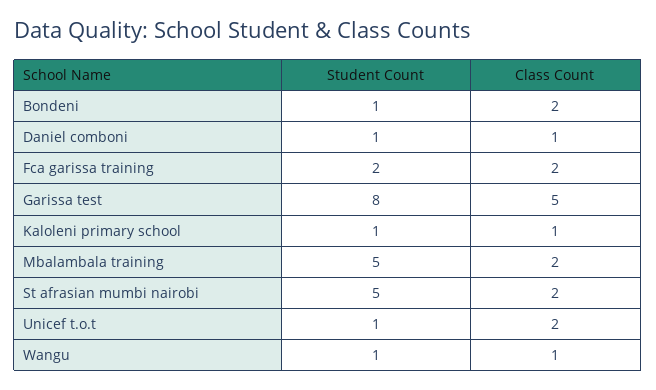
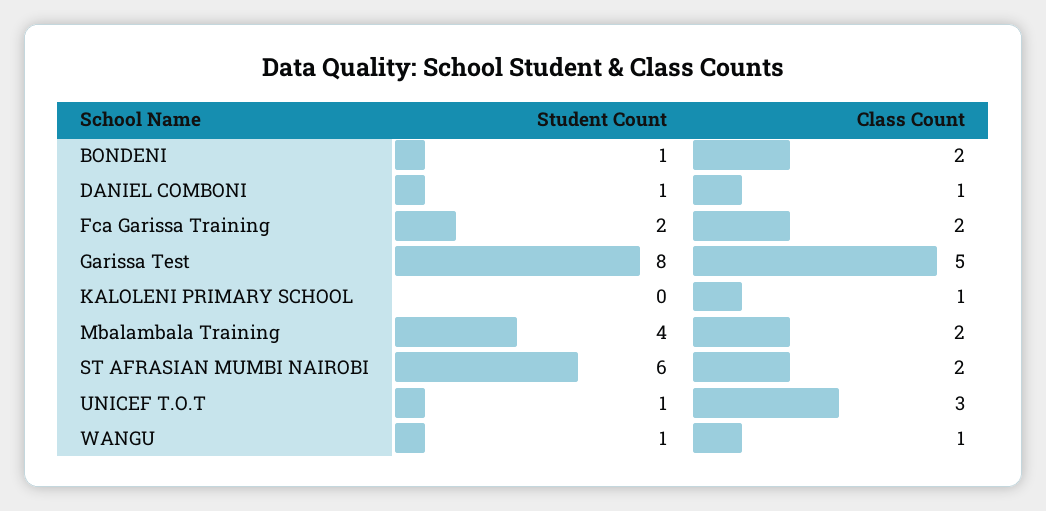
  {
    "Student Count": {
      "Bondeni": 1,
      "Daniel comboni": 1,
      "Fca garissa training": 2,
      "Garissa test": 8,
-     "Kaloleni primary school": 1,
+     "Kaloleni primary school": 0,
-     "Mbalambala training": 5,
+     "Mbalambala training": 4,
-     "St afrasian mumbi nairobi": 5,
+     "St afrasian mumbi nairobi": 6,
      "Unicef t.o.t": 1,
      "Wangu": 1
    },
    "Class Count": {
      "Bondeni": 2,
      "Daniel comboni": 1,
      "Fca garissa training": 2,
      "Garissa test": 5,
      "Kaloleni primary school": 1,
      "Mbalambala training": 2,
      "St afrasian mumbi nairobi": 2,
-     "Unicef t.o.t": 2,
+     "Unicef t.o.t": 3,
      "Wangu": 1
    }
  }

